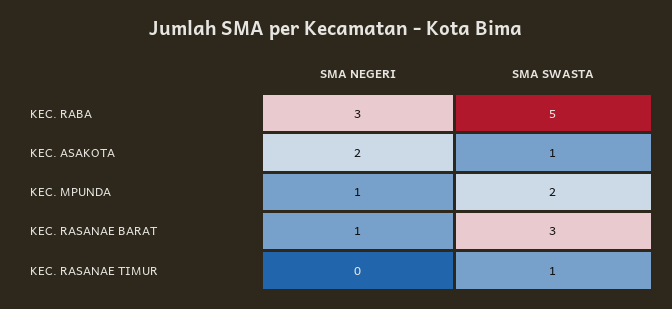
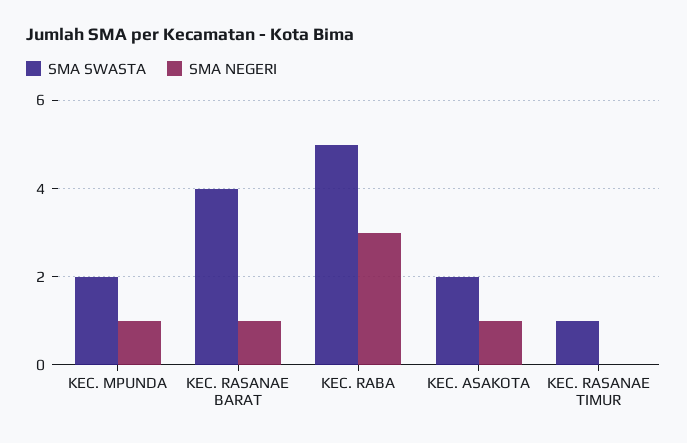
  {
    "SMA NEGERI": {
      "KEC. RABA": 3,
-     "KEC. ASAKOTA": 2,
+     "KEC. ASAKOTA": 1,
      "KEC. MPUNDA": 1,
      "KEC. RASANAE BARAT": 1,
      "KEC. RASANAE TIMUR": 0
    },
    "SMA SWASTA": {
      "KEC. RABA": 5,
-     "KEC. ASAKOTA": 1,
+     "KEC. ASAKOTA": 2,
      "KEC. MPUNDA": 2,
-     "KEC. RASANAE BARAT": 3,
+     "KEC. RASANAE BARAT": 4,
      "KEC. RASANAE TIMUR": 1
    }
  }

